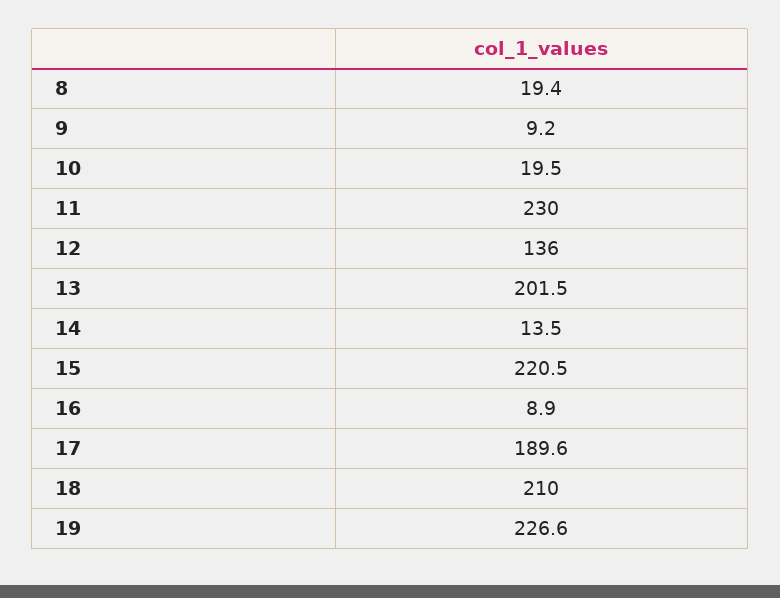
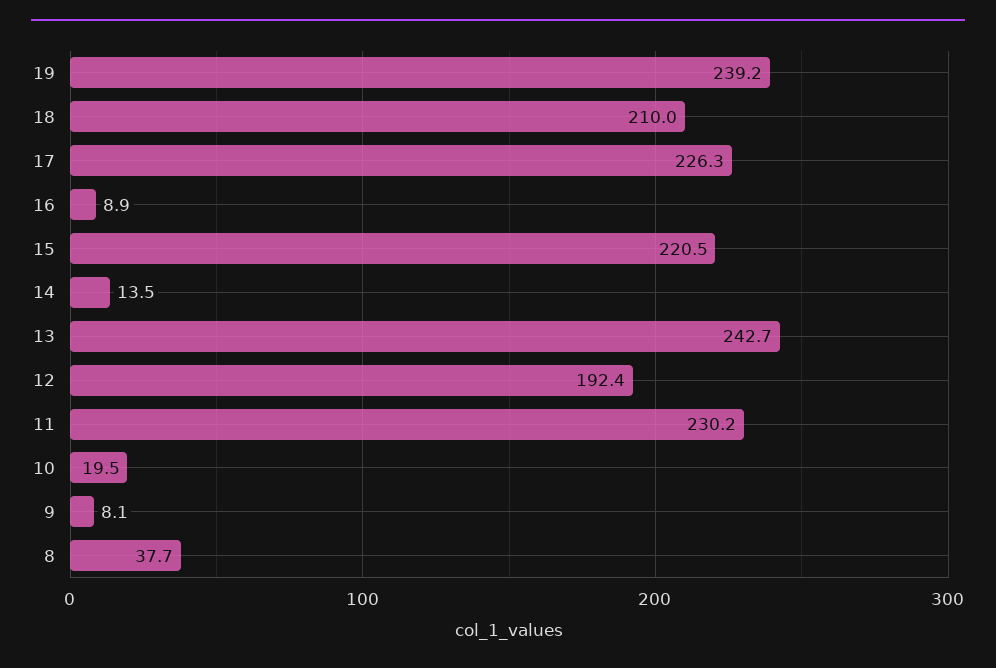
  {
-   "8": 19.4,
+   "8": 37.7,
-   "9": 9.2,
+   "9": 8.1,
    "10": 19.5,
-   "11": 230,
+   "11": 230.2,
-   "12": 136,
+   "12": 192.4,
-   "13": 201.5,
+   "13": 242.7,
    "14": 13.5,
    "15": 220.5,
    "16": 8.9,
-   "17": 189.6,
+   "17": 226.3,
    "18": 210,
-   "19": 226.6
+   "19": 239.2
  }

